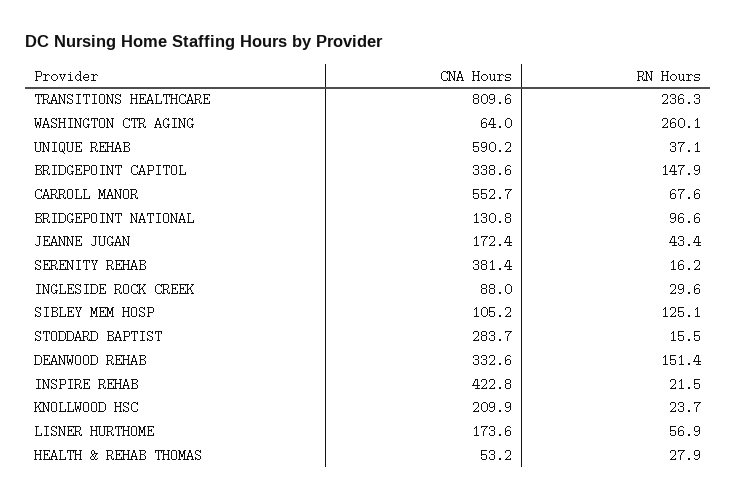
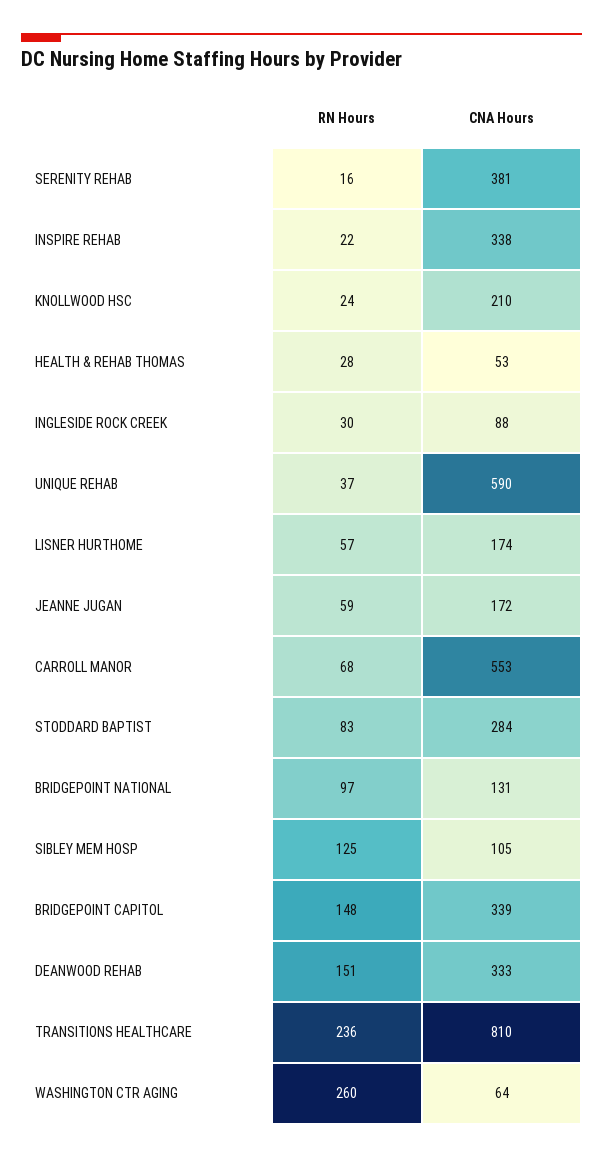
  {
    "CNA Hours": {
      "TRANSITIONS HEALTHCARE": 809.6,
      "WASHINGTON CTR AGING": 64,
      "UNIQUE REHAB": 590.2,
      "BRIDGEPOINT CAPITOL": 338.6,
      "CARROLL MANOR": 552.7,
      "BRIDGEPOINT NATIONAL": 130.8,
      "JEANNE JUGAN": 172.4,
      "SERENITY REHAB": 381.4,
      "INGLESIDE ROCK CREEK": 88,
      "SIBLEY MEM HOSP": 105.2,
      "STODDARD BAPTIST": 283.7,
      "DEANWOOD REHAB": 332.6,
-     "INSPIRE REHAB": 422.8,
+     "INSPIRE REHAB": 338,
      "KNOLLWOOD HSC": 209.9,
      "LISNER HURTHOME": 173.6,
      "HEALTH & REHAB THOMAS": 53.2
    },
    "RN Hours": {
      "TRANSITIONS HEALTHCARE": 236.3,
      "WASHINGTON CTR AGING": 260.1,
      "UNIQUE REHAB": 37.1,
      "BRIDGEPOINT CAPITOL": 147.9,
      "CARROLL MANOR": 67.6,
      "BRIDGEPOINT NATIONAL": 96.6,
-     "JEANNE JUGAN": 43.4,
+     "JEANNE JUGAN": 59,
      "SERENITY REHAB": 16.2,
      "INGLESIDE ROCK CREEK": 29.6,
      "SIBLEY MEM HOSP": 125.1,
-     "STODDARD BAPTIST": 15.5,
+     "STODDARD BAPTIST": 83,
      "DEANWOOD REHAB": 151.4,
      "INSPIRE REHAB": 21.5,
      "KNOLLWOOD HSC": 23.7,
      "LISNER HURTHOME": 56.9,
      "HEALTH & REHAB THOMAS": 27.9
    }
  }

